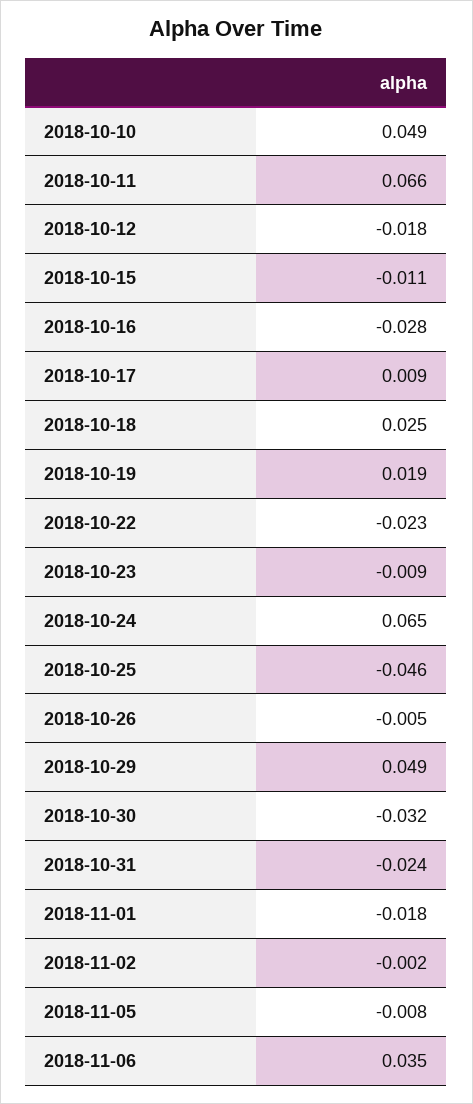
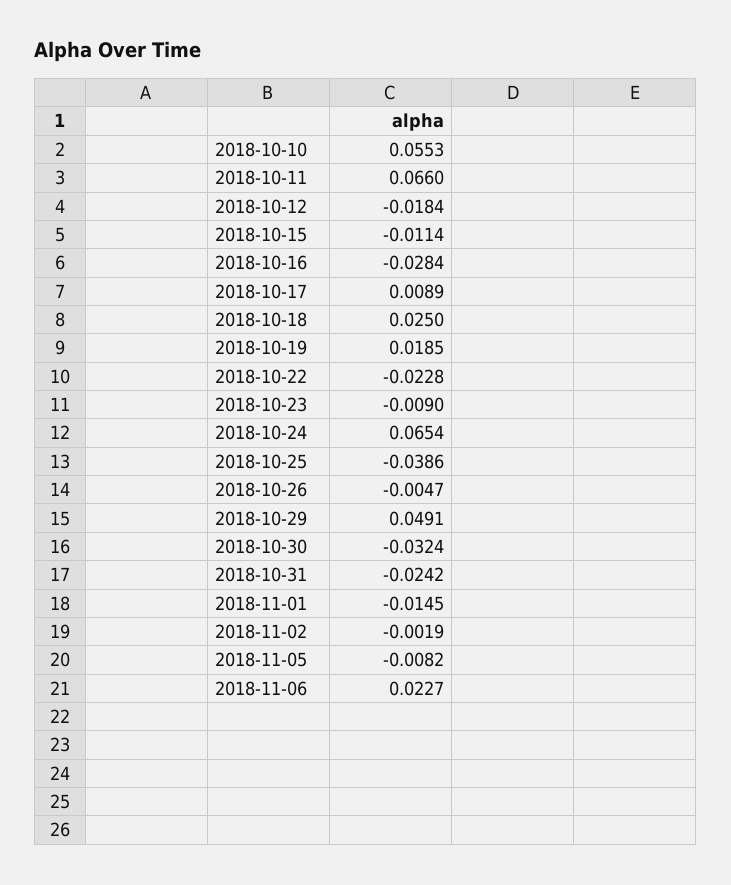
  {
-   "2018-10-10": 0.049,
+   "2018-10-10": 0.0553,
    "2018-10-11": 0.066,
    "2018-10-12": -0.0184,
    "2018-10-15": -0.0114,
    "2018-10-16": -0.0284,
    "2018-10-17": 0.0089,
    "2018-10-18": 0.025,
    "2018-10-19": 0.0185,
    "2018-10-22": -0.0228,
    "2018-10-23": -0.009,
    "2018-10-24": 0.0654,
-   "2018-10-25": -0.046,
+   "2018-10-25": -0.0386,
    "2018-10-26": -0.0047,
    "2018-10-29": 0.0491,
    "2018-10-30": -0.0324,
    "2018-10-31": -0.0242,
-   "2018-11-01": -0.018,
+   "2018-11-01": -0.0145,
    "2018-11-02": -0.0019,
    "2018-11-05": -0.0082,
-   "2018-11-06": 0.035
+   "2018-11-06": 0.0227
  }

